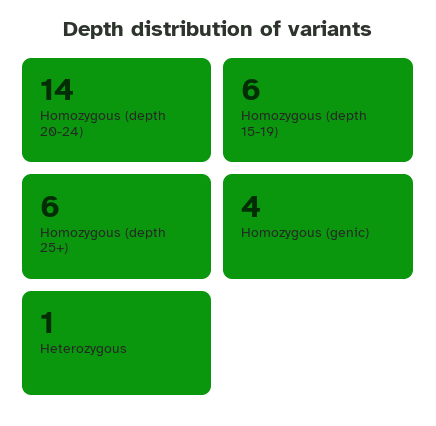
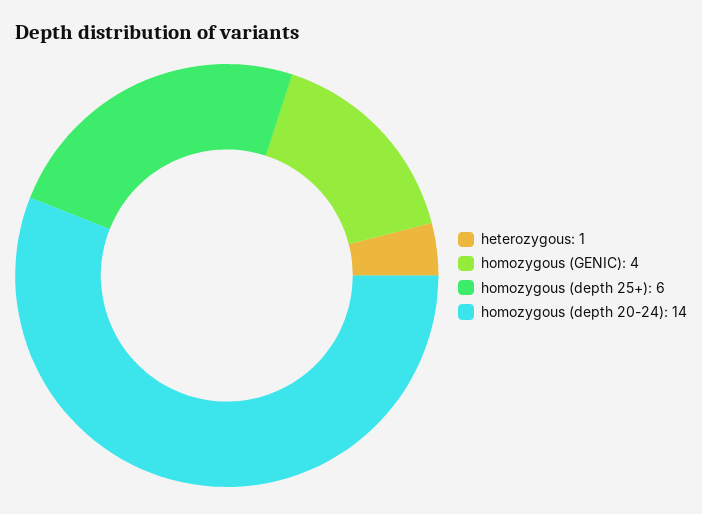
  {
    "Homozygous (depth 20-24)": 14,
-   "Homozygous (depth 15-19)": 6,
    "Homozygous (depth 25+)": 6,
    "Homozygous (genic)": 4,
    "Heterozygous": 1
  }

